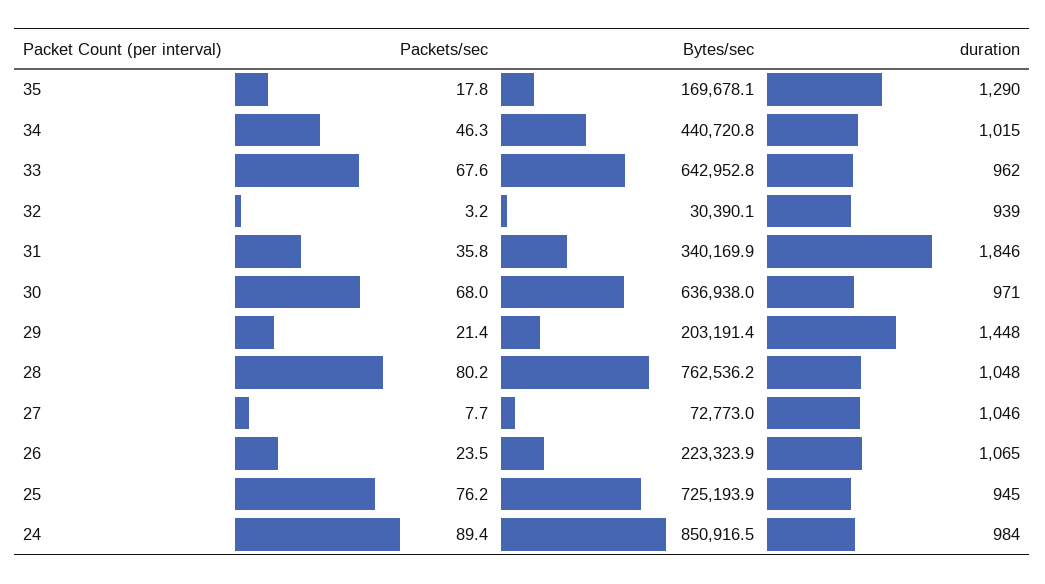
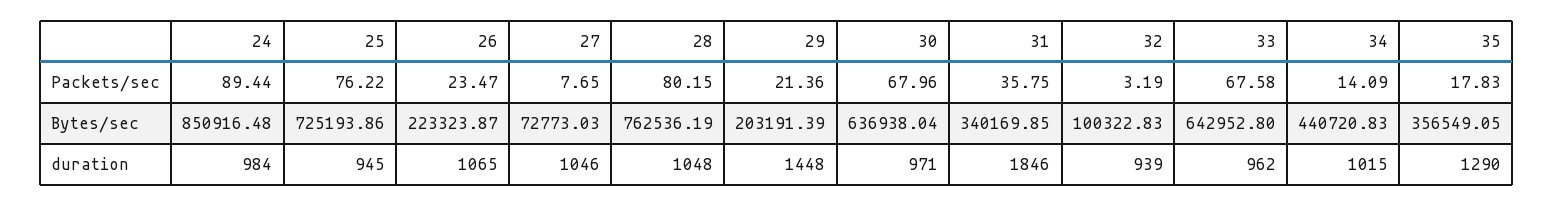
  {
    "Packets/sec": {
      "35": 17.83,
-     "34": 46.3,
+     "34": 14.09,
      "33": 67.58,
      "32": 3.19,
      "31": 35.75,
      "30": 67.96,
      "29": 21.36,
      "28": 80.15,
      "27": 7.65,
      "26": 23.47,
      "25": 76.22,
      "24": 89.44
    },
    "Bytes/sec": {
-     "35": 169678.1,
+     "35": 356549.05,
      "34": 440720.83,
      "33": 642952.8,
-     "32": 30390.1,
+     "32": 100322.83,
      "31": 340169.85,
      "30": 636938.04,
      "29": 203191.39,
      "28": 762536.19,
      "27": 72773.03,
      "26": 223323.87,
      "25": 725193.86,
      "24": 850916.48
    },
    "duration": {
      "35": 1290,
      "34": 1015,
      "33": 962,
      "32": 939,
      "31": 1846,
      "30": 971,
      "29": 1448,
      "28": 1048,
      "27": 1046,
      "26": 1065,
      "25": 945,
      "24": 984
    }
  }

